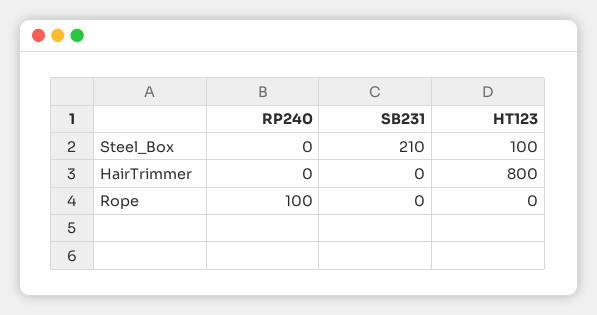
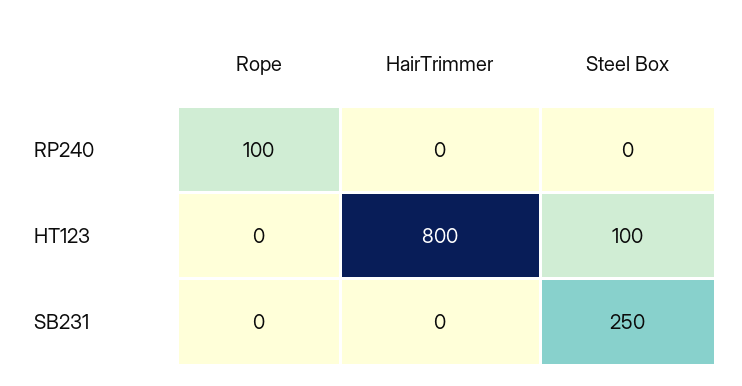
  {
    "RP240": {
      "Steel_Box": 0,
      "HairTrimmer": 0,
      "Rope": 100
    },
    "SB231": {
-     "Steel_Box": 210,
+     "Steel_Box": 250,
      "HairTrimmer": 0,
      "Rope": 0
    },
    "HT123": {
      "Steel_Box": 100,
      "HairTrimmer": 800,
      "Rope": 0
    }
  }

